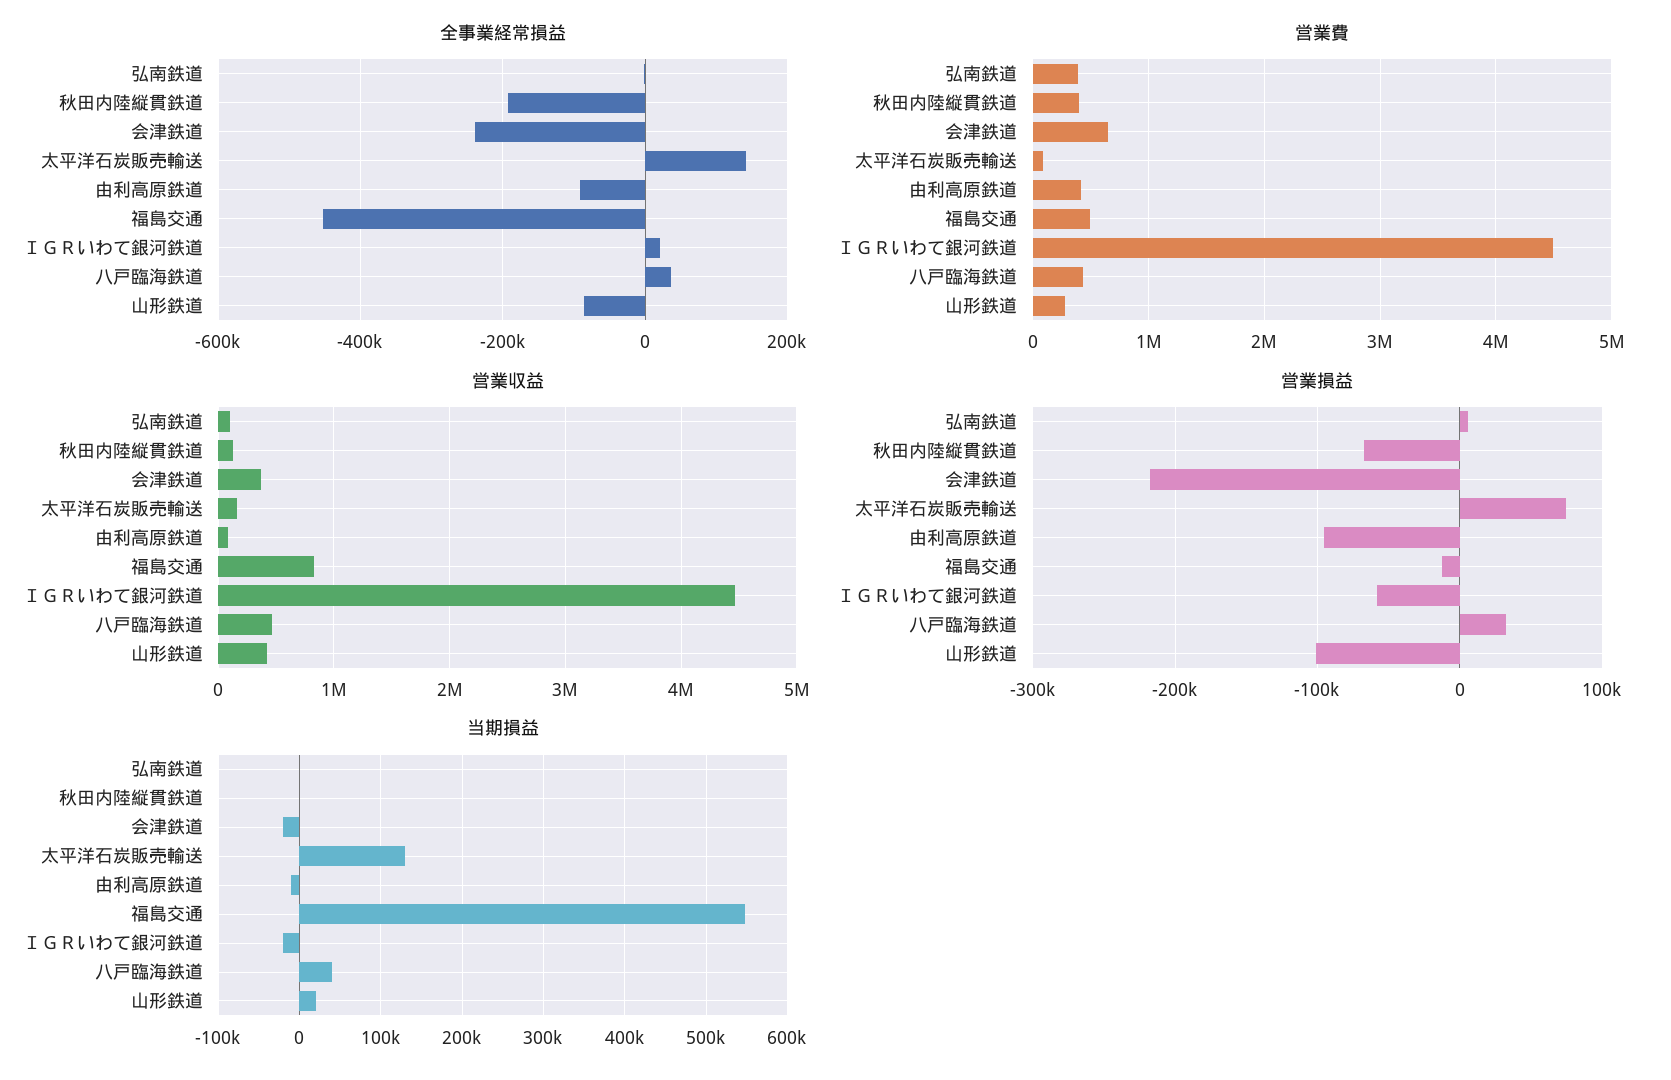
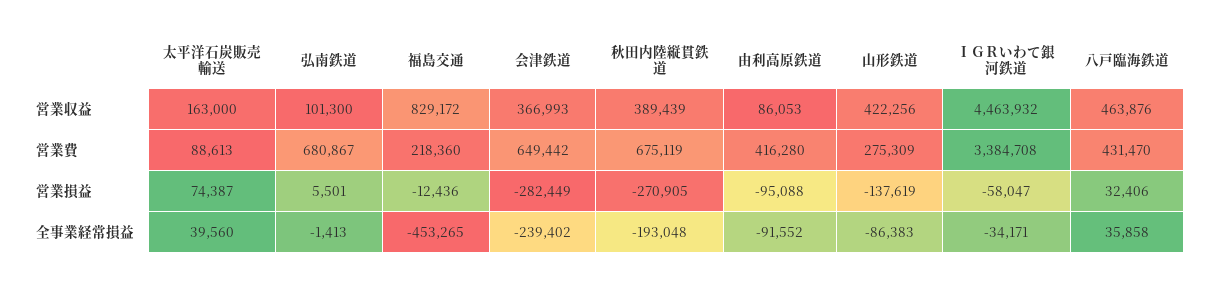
  {
    "全事業経常損益": {
      "弘南鉄道": -1413,
      "秋田内陸縦貫鉄道": -193048,
      "会津鉄道": -239402,
-     "太平洋石炭販売輸送": 140000,
+     "太平洋石炭販売輸送": 39560,
      "由利高原鉄道": -91552,
      "福島交通": -453265,
-     "ＩＧＲいわて銀河鉄道": 20000,
+     "ＩＧＲいわて銀河鉄道": -34171,
      "八戸臨海鉄道": 35858,
      "山形鉄道": -86383
    },
    "営業費": {
-     "弘南鉄道": 400000,
+     "弘南鉄道": 680867,
-     "秋田内陸縦貫鉄道": 400000,
+     "秋田内陸縦貫鉄道": 675119,
      "会津鉄道": 649442,
      "太平洋石炭販売輸送": 88613,
      "由利高原鉄道": 416280,
-     "福島交通": 500000,
+     "福島交通": 218360,
-     "ＩＧＲいわて銀河鉄道": 4500000,
+     "ＩＧＲいわて銀河鉄道": 3384708,
      "八戸臨海鉄道": 431470,
      "山形鉄道": 275309
    },
    "営業収益": {
      "弘南鉄道": 101300,
-     "秋田内陸縦貫鉄道": 100000,
+     "秋田内陸縦貫鉄道": 389439,
      "会津鉄道": 366993,
      "太平洋石炭販売輸送": 163000,
      "由利高原鉄道": 86053,
      "福島交通": 829172,
      "ＩＧＲいわて銀河鉄道": 4463932,
      "八戸臨海鉄道": 463876,
      "山形鉄道": 422256
    },
    "営業損益": {
      "弘南鉄道": 5501,
-     "秋田内陸縦貫鉄道": -70000,
+     "秋田内陸縦貫鉄道": -270905,
-     "会津鉄道": -220000,
+     "会津鉄道": -282449,
      "太平洋石炭販売輸送": 74387,
      "由利高原鉄道": -95088,
      "福島交通": -12436,
      "ＩＧＲいわて銀河鉄道": -58047,
      "八戸臨海鉄道": 32406,
-     "山形鉄道": -100000
+     "山形鉄道": -137619
-   },
+   }
-   "当期損益": {
-     "弘南鉄道": 0,
-     "秋田内陸縦貫鉄道": 0,
-     "会津鉄道": -20000,
-     "太平洋石炭販売輸送": 130000,
-     "由利高原鉄道": -10000,
-     "福島交通": 550000,
-     "ＩＧＲいわて銀河鉄道": -20000,
-     "八戸臨海鉄道": 40000,
-     "山形鉄道": 20000
-   }
  }

